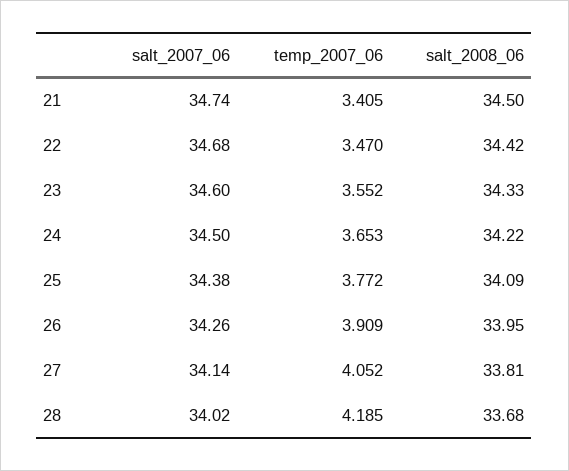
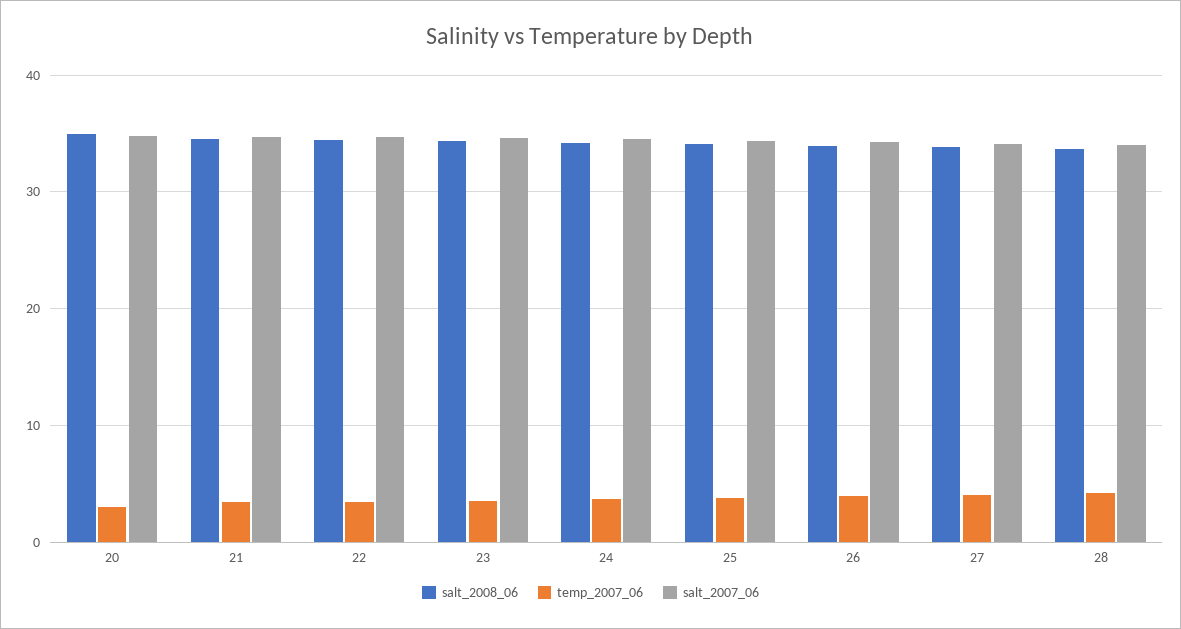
  {
    "salt_2007_06": {
      "21": 34.74,
      "22": 34.68,
      "23": 34.6,
      "24": 34.5,
      "25": 34.38,
      "26": 34.26,
      "27": 34.14,
-     "28": 34.02
+     "28": 34.02,
+     "20": 35
    },
    "temp_2007_06": {
      "21": 3.405,
      "22": 3.47,
      "23": 3.552,
      "24": 3.653,
      "25": 3.772,
      "26": 3.909,
      "27": 4.052,
-     "28": 4.185
+     "28": 4.185,
+     "20": 3
    },
    "salt_2008_06": {
      "21": 34.5,
      "22": 34.42,
      "23": 34.33,
      "24": 34.22,
      "25": 34.09,
      "26": 33.95,
      "27": 33.81,
-     "28": 33.68
+     "28": 33.68,
+     "20": 35
    }
  }

